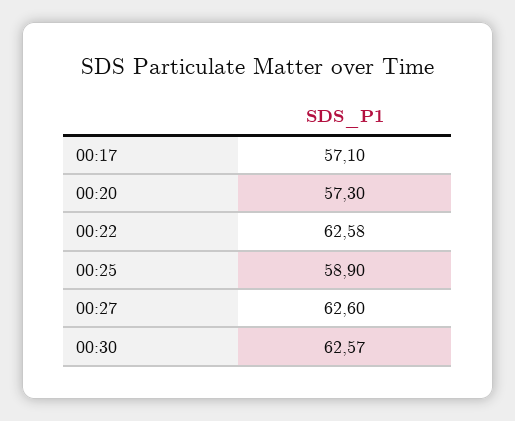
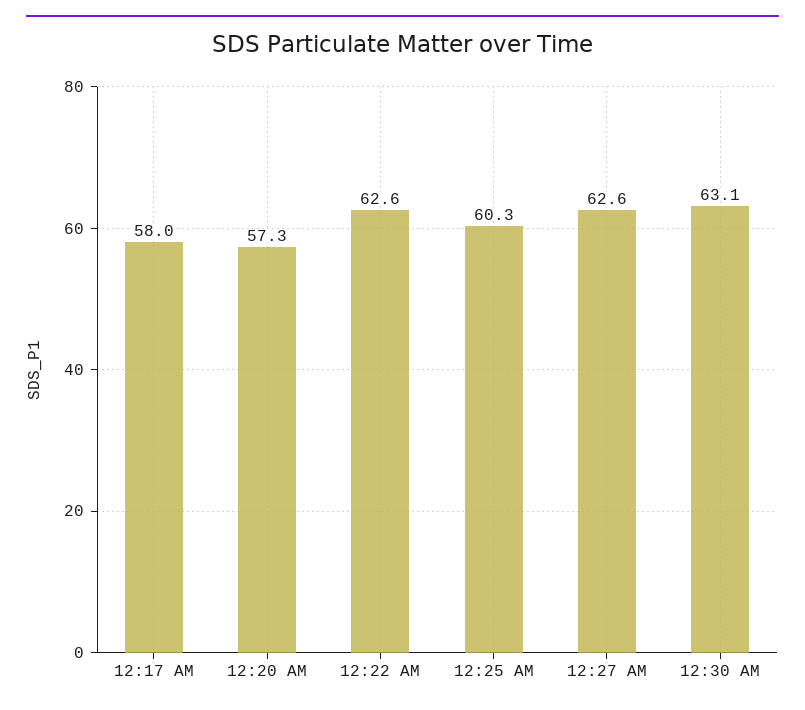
  {
-   "00:17": 57.1,
+   "00:17": 58,
    "00:20": 57.3,
    "00:22": 62.58,
-   "00:25": 58.9,
+   "00:25": 60.3,
    "00:27": 62.6,
-   "00:30": 62.57
+   "00:30": 63.1
  }

